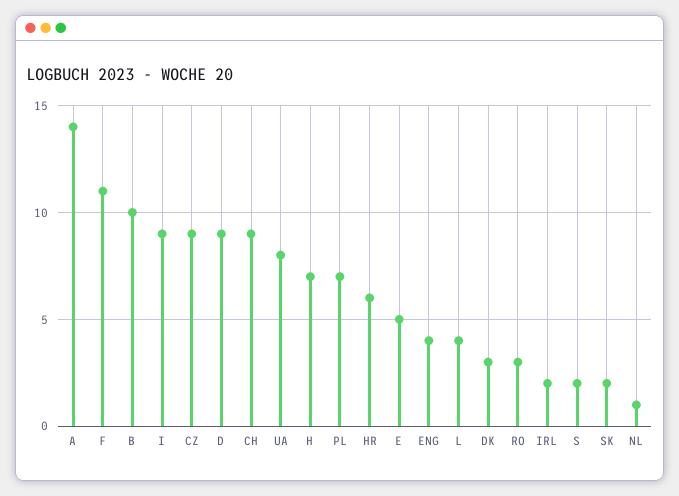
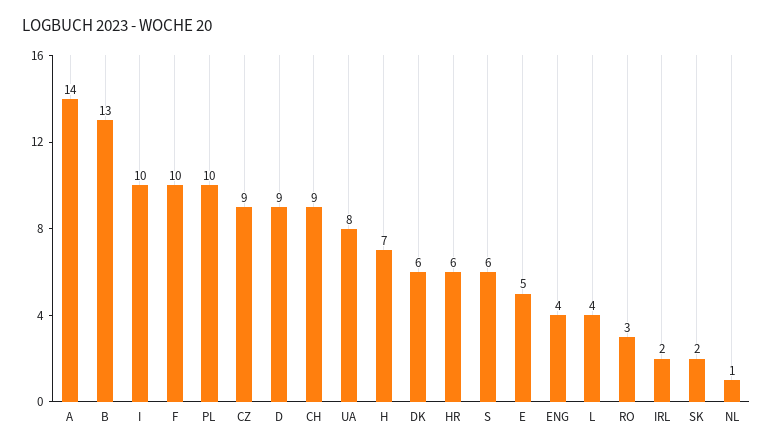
  {
    "A": 14,
-   "F": 11,
+   "F": 10,
-   "B": 10,
+   "B": 13,
-   "I": 9,
+   "I": 10,
    "CZ": 9,
    "D": 9,
    "CH": 9,
    "UA": 8,
    "H": 7,
-   "PL": 7,
+   "PL": 10,
    "HR": 6,
    "E": 5,
    "ENG": 4,
    "L": 4,
-   "DK": 3,
+   "DK": 6,
    "RO": 3,
    "IRL": 2,
-   "S": 2,
+   "S": 6,
    "SK": 2,
    "NL": 1
  }

